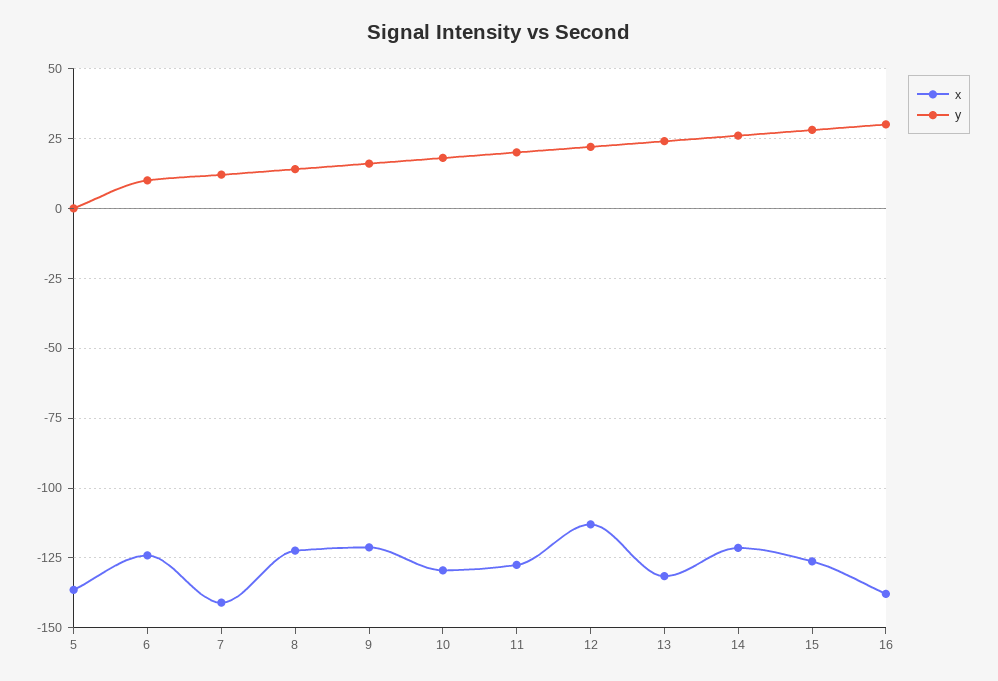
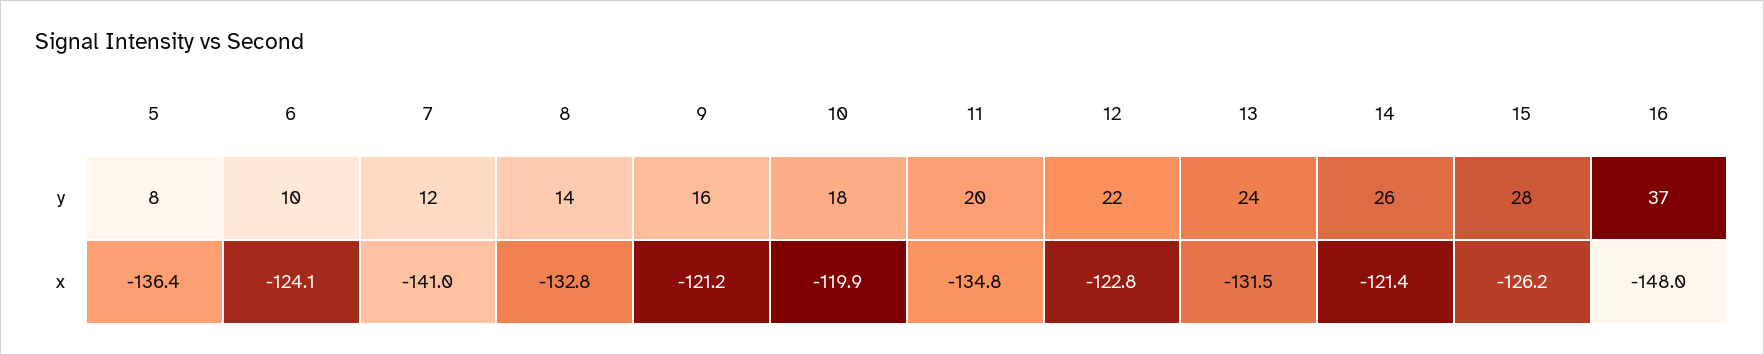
  {
    "x": {
      "5": -136.4,
      "6": -124.1,
      "7": -141,
-     "8": -122.5,
+     "8": -132.8,
      "9": -121.2,
-     "10": -130,
+     "10": -119.9,
-     "11": -127.5,
+     "11": -134.8,
-     "12": -112.5,
+     "12": -122.8,
      "13": -131.5,
      "14": -121.4,
      "15": -126.2,
-     "16": -137.5
+     "16": -148
    },
    "y": {
-     "5": 0,
+     "5": 8,
      "6": 10,
      "7": 12,
      "8": 14,
      "9": 16,
      "10": 18,
      "11": 20,
      "12": 22,
      "13": 24,
      "14": 26,
      "15": 28,
-     "16": 30
+     "16": 37
    }
  }

